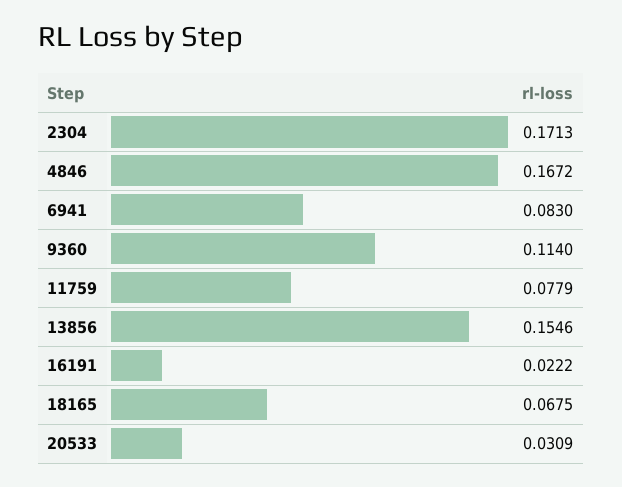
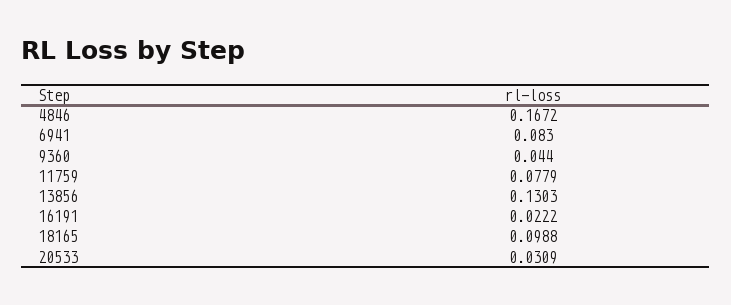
  {
-   "2304": 0.1713,
    "4846": 0.1672,
    "6941": 0.083,
-   "9360": 0.114,
+   "9360": 0.044,
    "11759": 0.0779,
-   "13856": 0.1546,
+   "13856": 0.1303,
    "16191": 0.0222,
-   "18165": 0.0675,
+   "18165": 0.0988,
    "20533": 0.0309
  }

